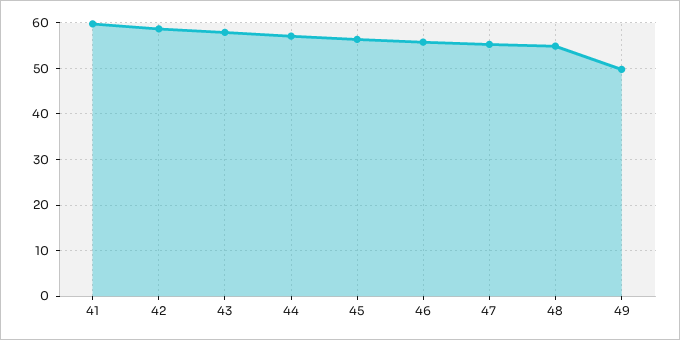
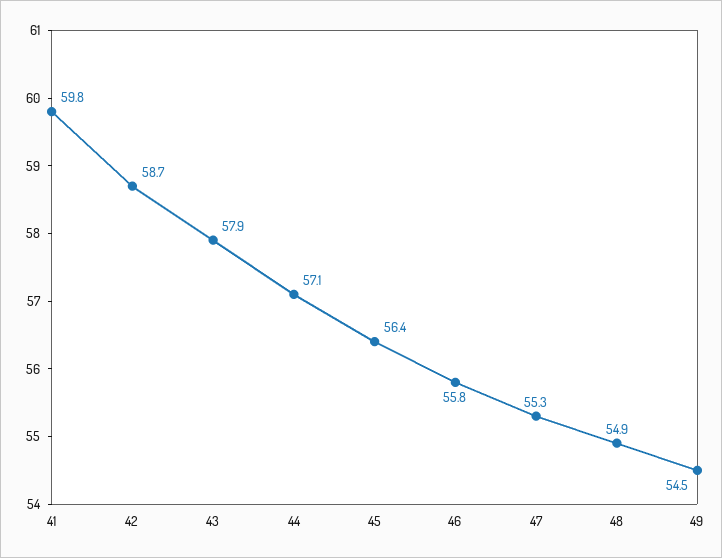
  {
    "41": 59.8,
    "42": 58.7,
    "43": 57.9,
    "44": 57.1,
    "45": 56.4,
    "46": 55.8,
    "47": 55.3,
    "48": 54.9,
-   "49": 50
+   "49": 54.5
  }

